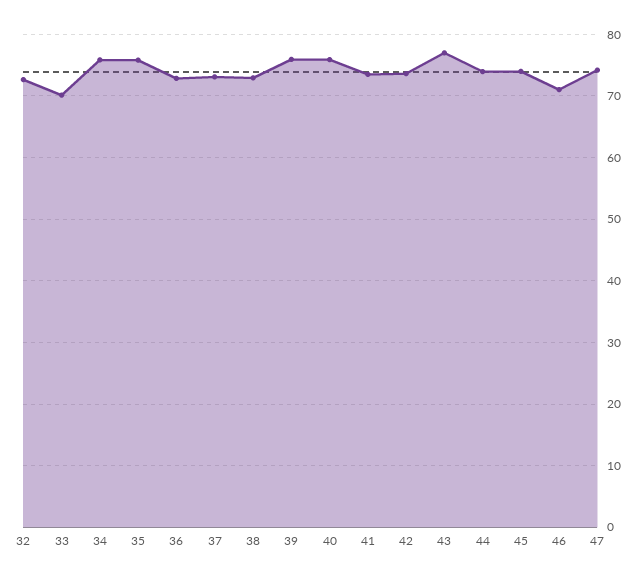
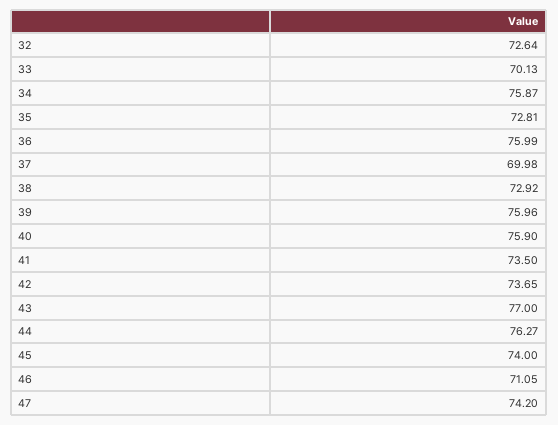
  {
    "32": 72.64,
    "33": 70.13,
    "34": 75.87,
-   "35": 76,
+   "35": 72.81,
-   "36": 73,
+   "36": 75.99,
-   "37": 73,
+   "37": 69.98,
    "38": 72.92,
    "39": 75.96,
    "40": 75.9,
    "41": 73.5,
    "42": 73.65,
    "43": 77,
-   "44": 74,
+   "44": 76.27,
    "45": 74,
    "46": 71.05,
    "47": 74.2
  }

